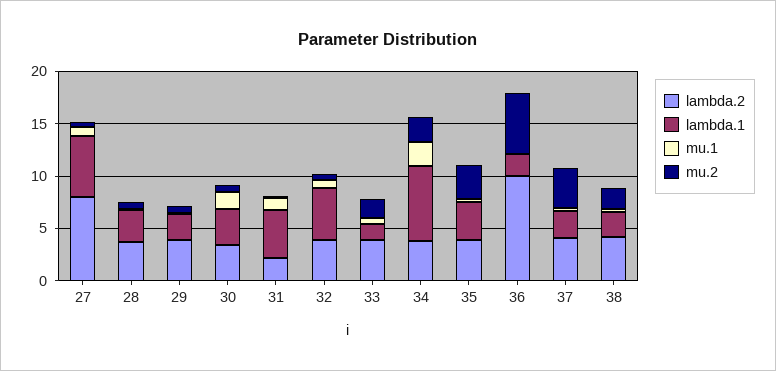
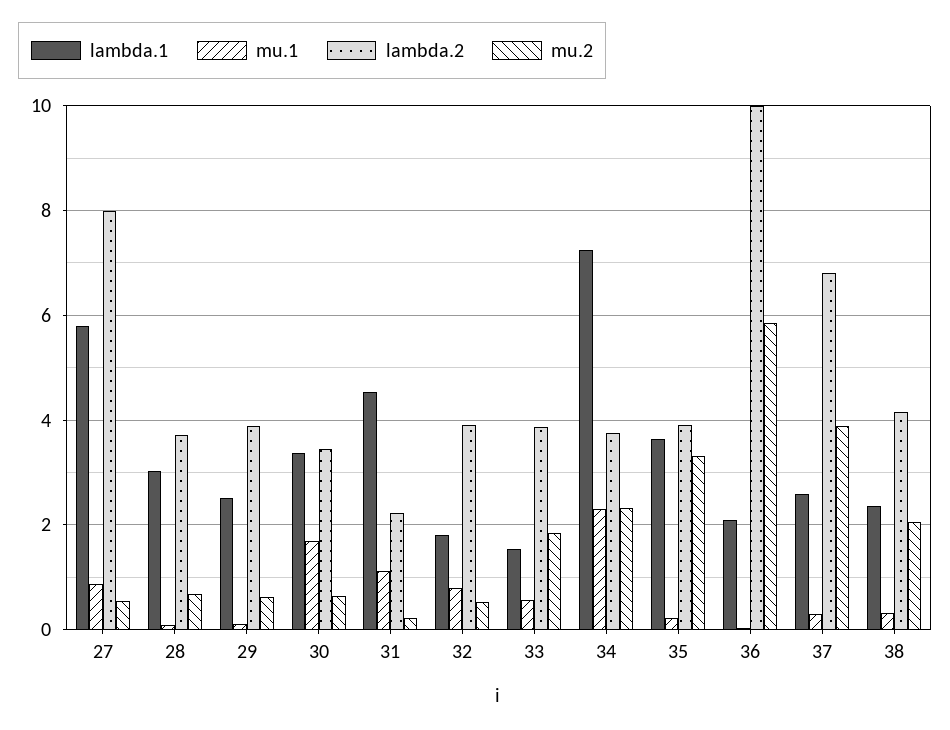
  {
    "lambda.2": {
      "27": 8,
      "28": 3.8,
      "29": 3.8,
      "30": 3.4,
      "31": 2.2,
      "32": 4,
      "33": 3.8,
      "34": 3.8,
      "35": 4,
      "36": 10,
-     "37": 4,
+     "37": 6.8,
      "38": 4.2
    },
    "lambda.1": {
      "27": 5.8,
      "28": 3,
      "29": 2.6,
      "30": 3.4,
      "31": 4.6,
-     "32": 5,
+     "32": 1.8,
      "33": 1.6,
      "34": 7.2,
      "35": 3.6,
      "36": 2,
      "37": 2.6,
      "38": 2.4
    },
    "mu.1": {
      "27": 0.8,
      "28": 0,
      "29": 0.2,
      "30": 1.6,
      "31": 1.2,
      "32": 0.8,
      "33": 0.6,
      "34": 2.2,
      "35": 0.2,
      "36": 0,
      "37": 0.4,
      "38": 0.4
    },
    "mu.2": {
      "27": 0.6,
      "28": 0.6,
      "29": 0.6,
      "30": 0.6,
      "31": 0.2,
      "32": 0.6,
      "33": 1.8,
      "34": 2.4,
      "35": 3.4,
      "36": 5.8,
      "37": 3.8,
      "38": 2
    }
  }

